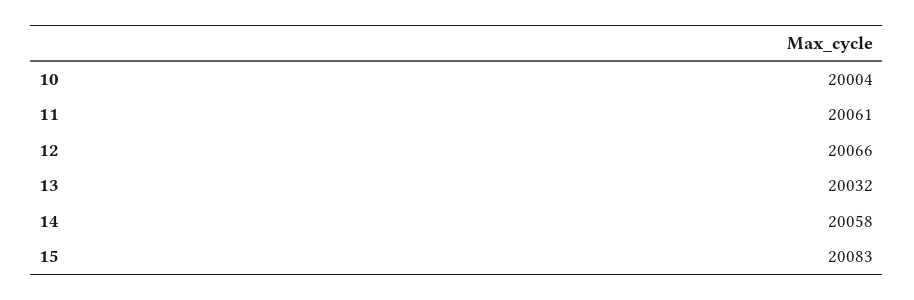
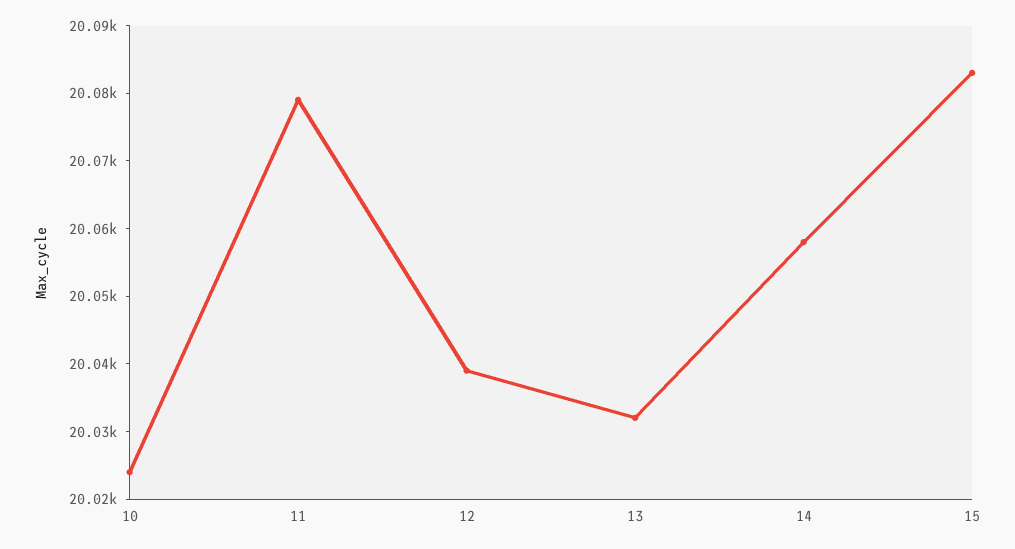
  {
-   "10": 20004,
+   "10": 20025,
-   "11": 20061,
+   "11": 20080,
-   "12": 20066,
+   "12": 20040,
    "13": 20032,
    "14": 20058,
    "15": 20083
  }

